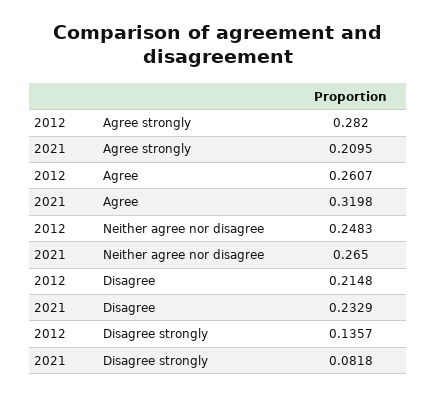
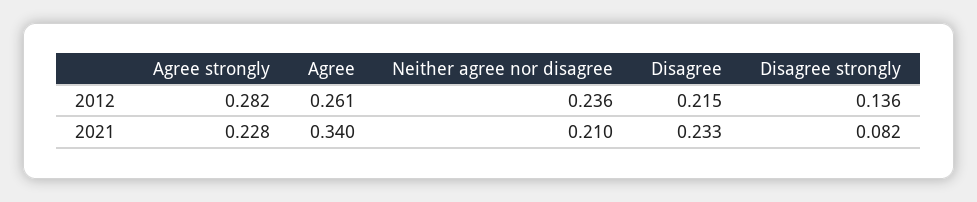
  {
    "2012": {
      "Agree strongly": 0.282,
      "Agree": 0.2607,
-     "Neither agree nor disagree": 0.2483,
+     "Neither agree nor disagree": 0.236,
      "Disagree": 0.2148,
      "Disagree strongly": 0.1357
    },
    "2021": {
-     "Agree strongly": 0.2095,
+     "Agree strongly": 0.228,
-     "Agree": 0.3198,
+     "Agree": 0.34,
-     "Neither agree nor disagree": 0.265,
+     "Neither agree nor disagree": 0.21,
      "Disagree": 0.2329,
      "Disagree strongly": 0.0818
    }
  }

